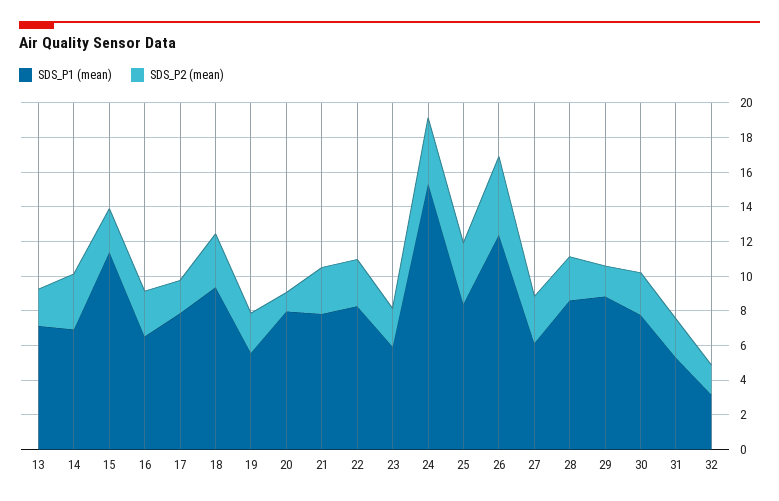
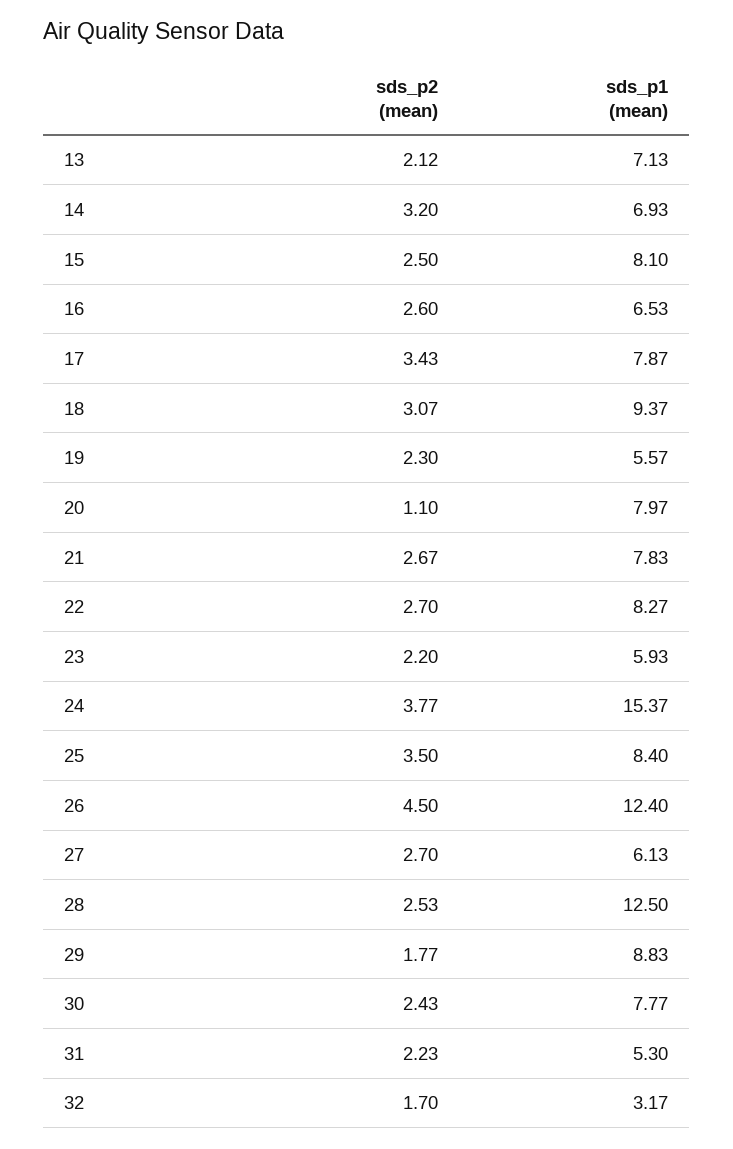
  {
    "SDS_P1 (mean)": {
      "13": 7.13,
      "14": 6.93,
-     "15": 11.5,
+     "15": 8.1,
      "16": 6.53,
      "17": 7.87,
      "18": 9.37,
      "19": 5.57,
      "20": 7.97,
      "21": 7.83,
      "22": 8.27,
      "23": 5.93,
      "24": 15.37,
      "25": 8.4,
      "26": 12.4,
      "27": 6.13,
-     "28": 8.5,
+     "28": 12.5,
      "29": 8.83,
      "30": 7.77,
      "31": 5.3,
      "32": 3.17
    },
    "SDS_P2 (mean)": {
      "13": 2.12,
      "14": 3.2,
      "15": 2.5,
      "16": 2.6,
-     "17": 2,
+     "17": 3.43,
      "18": 3.07,
      "19": 2.3,
      "20": 1.1,
      "21": 2.67,
      "22": 2.7,
      "23": 2.2,
      "24": 3.77,
      "25": 3.5,
      "26": 4.5,
      "27": 2.7,
      "28": 2.53,
      "29": 1.77,
      "30": 2.43,
      "31": 2.23,
      "32": 1.7
    }
  }

